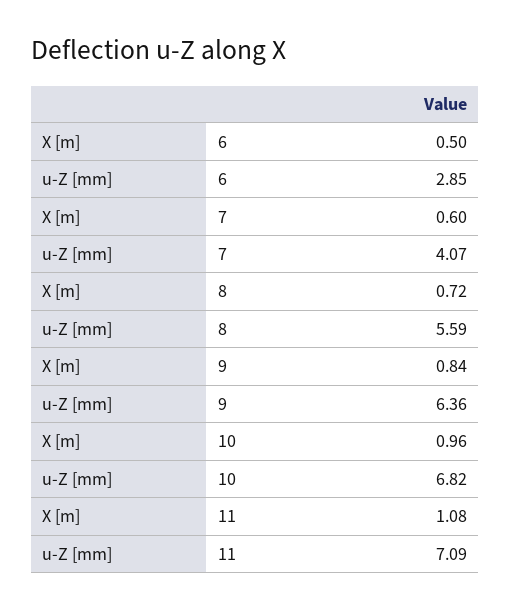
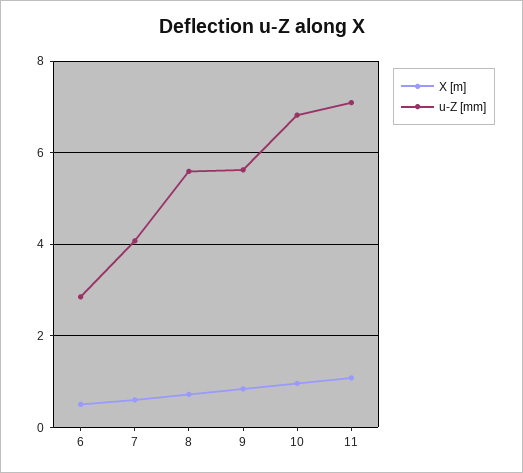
  {
    "X [m]": {
      "6": 0.5,
      "7": 0.6,
      "8": 0.72,
      "9": 0.84,
      "10": 0.96,
      "11": 1.08
    },
    "u-Z [mm]": {
      "6": 2.85,
      "7": 4.07,
      "8": 5.59,
-     "9": 6.36,
+     "9": 5.6,
      "10": 6.82,
      "11": 7.09
    }
  }

